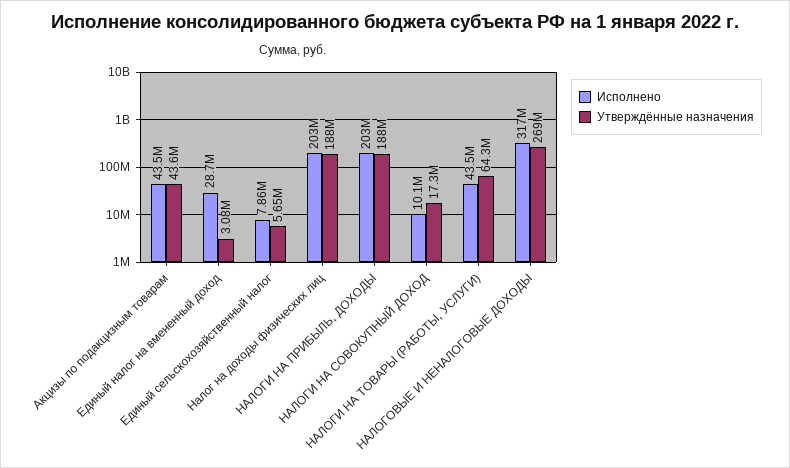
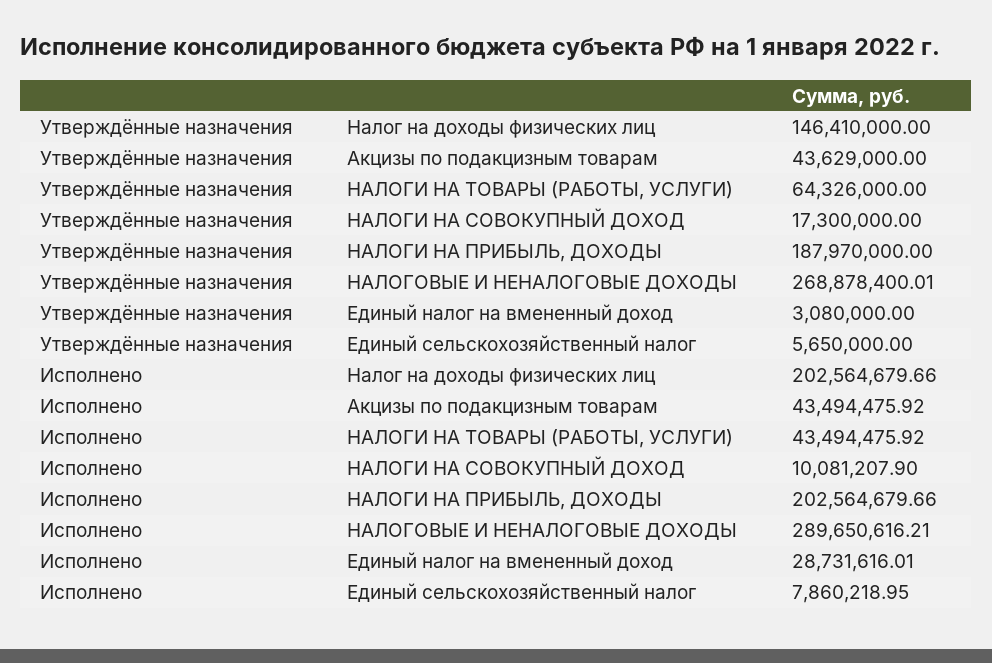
  {
    "Исполнено": {
      "Акцизы по подакцизным товарам": 43494475.92,
      "Единый налог на вмененный доход": 28731616.01,
      "Единый сельскохозяйственный налог": 7860218.95,
      "Налог на доходы физических лиц": 202564679.66,
      "НАЛОГИ НА ПРИБЫЛЬ, ДОХОДЫ": 202564679.66,
      "НАЛОГИ НА СОВОКУПНЫЙ ДОХОД": 10081207.9,
      "НАЛОГИ НА ТОВАРЫ (РАБОТЫ, УСЛУГИ)": 43494475.92,
-     "НАЛОГОВЫЕ И НЕНАЛОГОВЫЕ ДОХОДЫ": 317000000
+     "НАЛОГОВЫЕ И НЕНАЛОГОВЫЕ ДОХОДЫ": 289650616.21
    },
    "Утверждённые назначения": {
      "Акцизы по подакцизным товарам": 43629000,
      "Единый налог на вмененный доход": 3080000,
      "Единый сельскохозяйственный налог": 5650000,
-     "Налог на доходы физических лиц": 188000000,
+     "Налог на доходы физических лиц": 146410000,
      "НАЛОГИ НА ПРИБЫЛЬ, ДОХОДЫ": 187970000,
      "НАЛОГИ НА СОВОКУПНЫЙ ДОХОД": 17300000,
      "НАЛОГИ НА ТОВАРЫ (РАБОТЫ, УСЛУГИ)": 64326000,
      "НАЛОГОВЫЕ И НЕНАЛОГОВЫЕ ДОХОДЫ": 268878400.01
    }
  }

